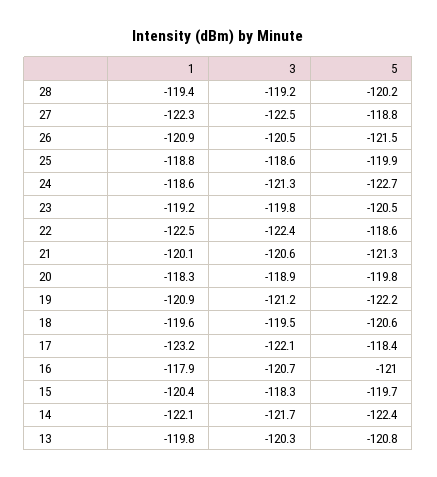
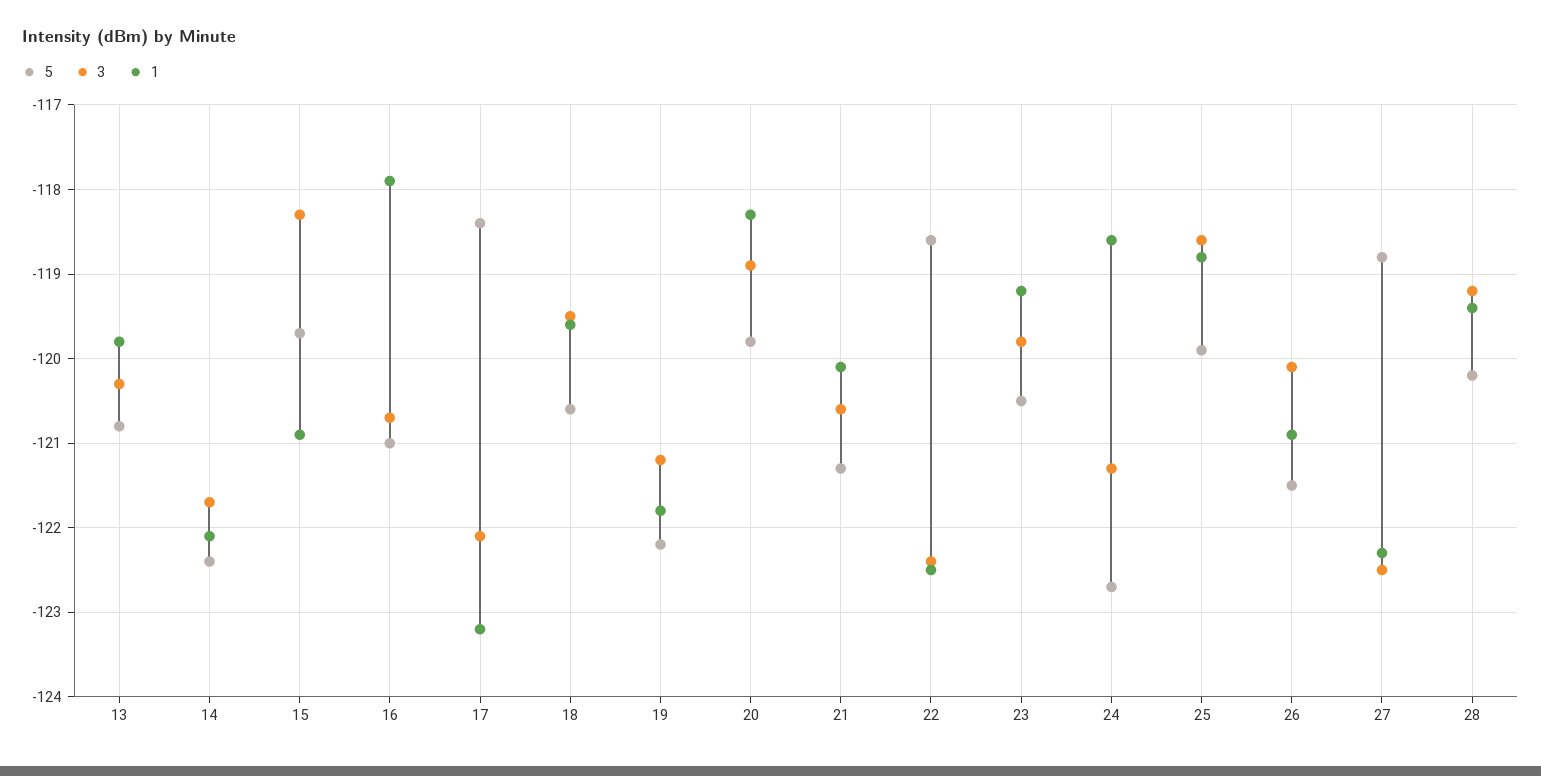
  {
    "1": {
      "28": -119.4,
      "27": -122.3,
      "26": -120.9,
      "25": -118.8,
      "24": -118.6,
      "23": -119.2,
      "22": -122.5,
      "21": -120.1,
      "20": -118.3,
-     "19": -120.9,
+     "19": -121.8,
      "18": -119.6,
      "17": -123.2,
      "16": -117.9,
-     "15": -120.4,
+     "15": -120.9,
      "14": -122.1,
      "13": -119.8
    },
    "3": {
      "28": -119.2,
      "27": -122.5,
-     "26": -120.5,
+     "26": -120.1,
      "25": -118.6,
      "24": -121.3,
      "23": -119.8,
      "22": -122.4,
      "21": -120.6,
      "20": -118.9,
      "19": -121.2,
      "18": -119.5,
      "17": -122.1,
      "16": -120.7,
      "15": -118.3,
      "14": -121.7,
      "13": -120.3
    },
    "5": {
      "28": -120.2,
      "27": -118.8,
      "26": -121.5,
      "25": -119.9,
      "24": -122.7,
      "23": -120.5,
      "22": -118.6,
      "21": -121.3,
      "20": -119.8,
      "19": -122.2,
      "18": -120.6,
      "17": -118.4,
      "16": -121,
      "15": -119.7,
      "14": -122.4,
      "13": -120.8
    }
  }

